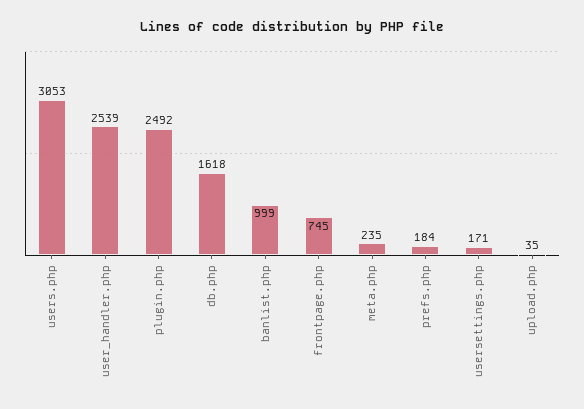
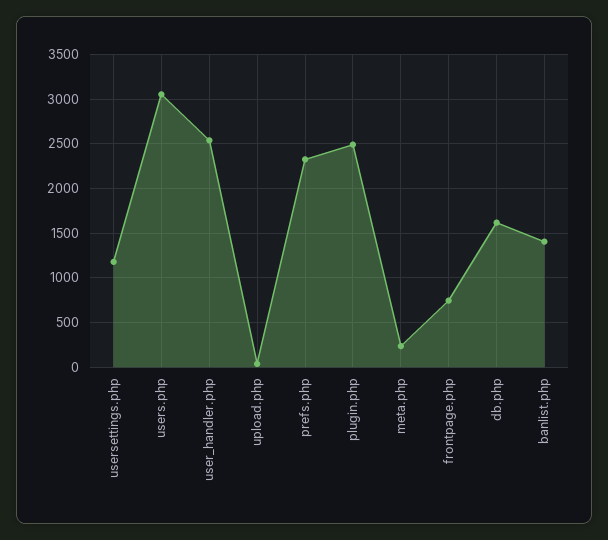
  {
    "users.php": 3053,
    "user_handler.php": 2539,
    "plugin.php": 2492,
    "db.php": 1618,
-   "banlist.php": 999,
+   "banlist.php": 1400,
    "frontpage.php": 745,
    "meta.php": 235,
-   "prefs.php": 184,
+   "prefs.php": 2300,
-   "usersettings.php": 171,
+   "usersettings.php": 1200,
    "upload.php": 35
  }

